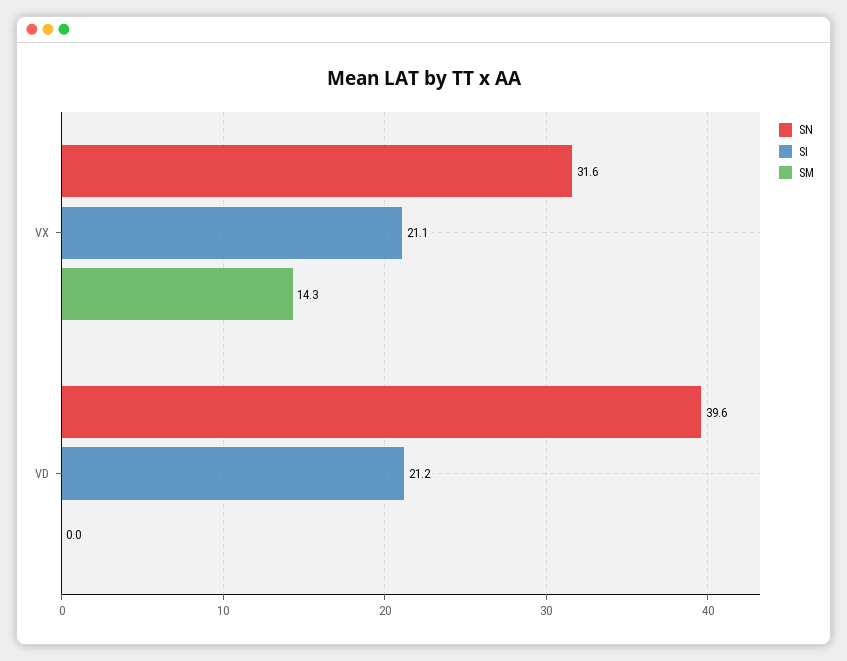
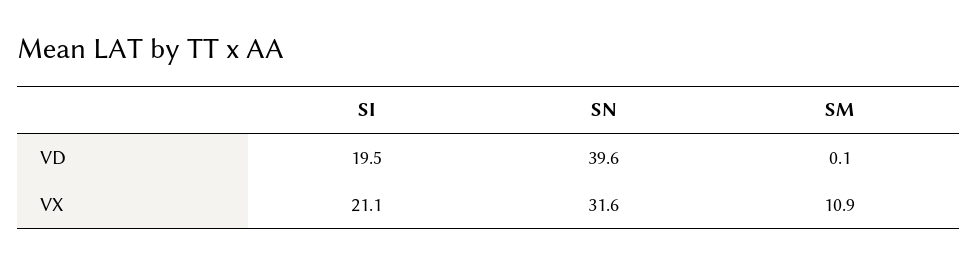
  {
    "SN": {
      "VX": 31.6,
      "VD": 39.6
    },
    "SI": {
      "VX": 21.1,
-     "VD": 21.2
+     "VD": 19.5
    },
    "SM": {
-     "VX": 14.3,
+     "VX": 10.9,
-     "VD": 0
+     "VD": 0.1
    }
  }

